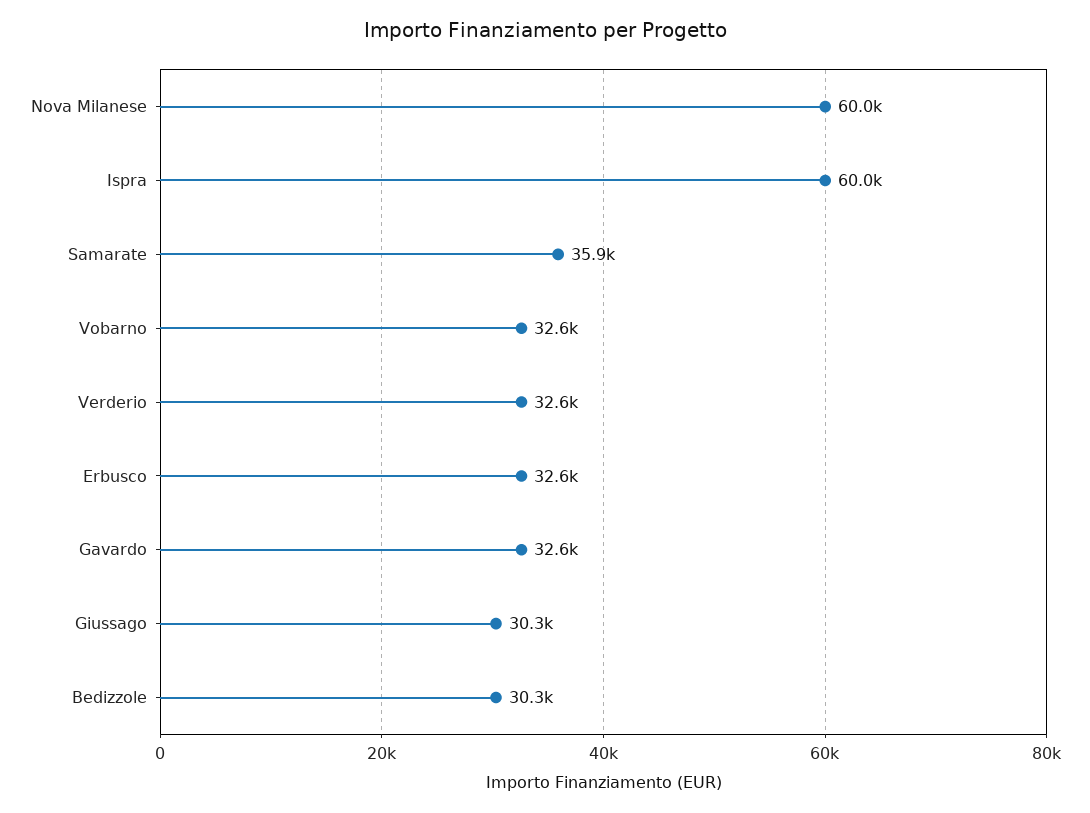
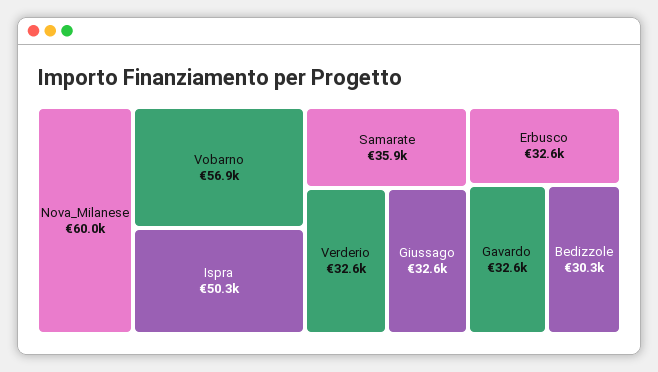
  {
    "Nova Milanese": 60000,
-   "Ispra": 60000,
+   "Ispra": 50300,
    "Samarate": 35900,
-   "Vobarno": 32600,
+   "Vobarno": 56900,
    "Verderio": 32600,
    "Erbusco": 32600,
    "Gavardo": 32600,
-   "Giussago": 30300,
+   "Giussago": 32600,
    "Bedizzole": 30300
  }

